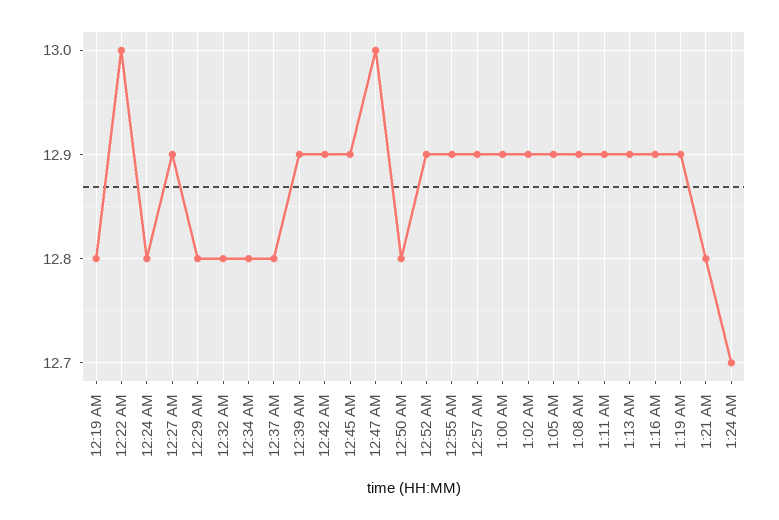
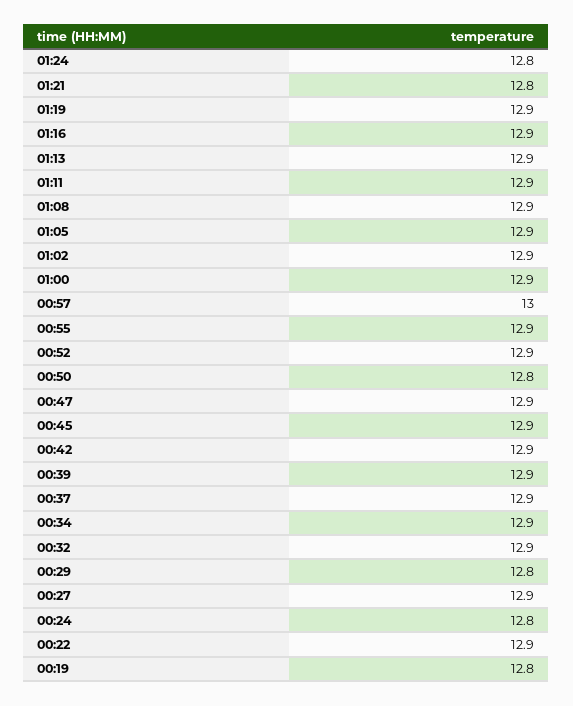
  {
    "12:19 AM": 12.8,
-   "12:22 AM": 13,
+   "12:22 AM": 12.9,
    "12:24 AM": 12.8,
    "12:27 AM": 12.9,
    "12:29 AM": 12.8,
-   "12:32 AM": 12.8,
+   "12:32 AM": 12.9,
-   "12:34 AM": 12.8,
+   "12:34 AM": 12.9,
-   "12:37 AM": 12.8,
+   "12:37 AM": 12.9,
    "12:39 AM": 12.9,
    "12:42 AM": 12.9,
    "12:45 AM": 12.9,
-   "12:47 AM": 13,
+   "12:47 AM": 12.9,
    "12:50 AM": 12.8,
    "12:52 AM": 12.9,
    "12:55 AM": 12.9,
-   "12:57 AM": 12.9,
+   "12:57 AM": 13,
    "1:00 AM": 12.9,
    "1:02 AM": 12.9,
    "1:05 AM": 12.9,
    "1:08 AM": 12.9,
    "1:11 AM": 12.9,
    "1:13 AM": 12.9,
    "1:16 AM": 12.9,
    "1:19 AM": 12.9,
    "1:21 AM": 12.8,
-   "1:24 AM": 12.7
+   "1:24 AM": 12.8
  }

